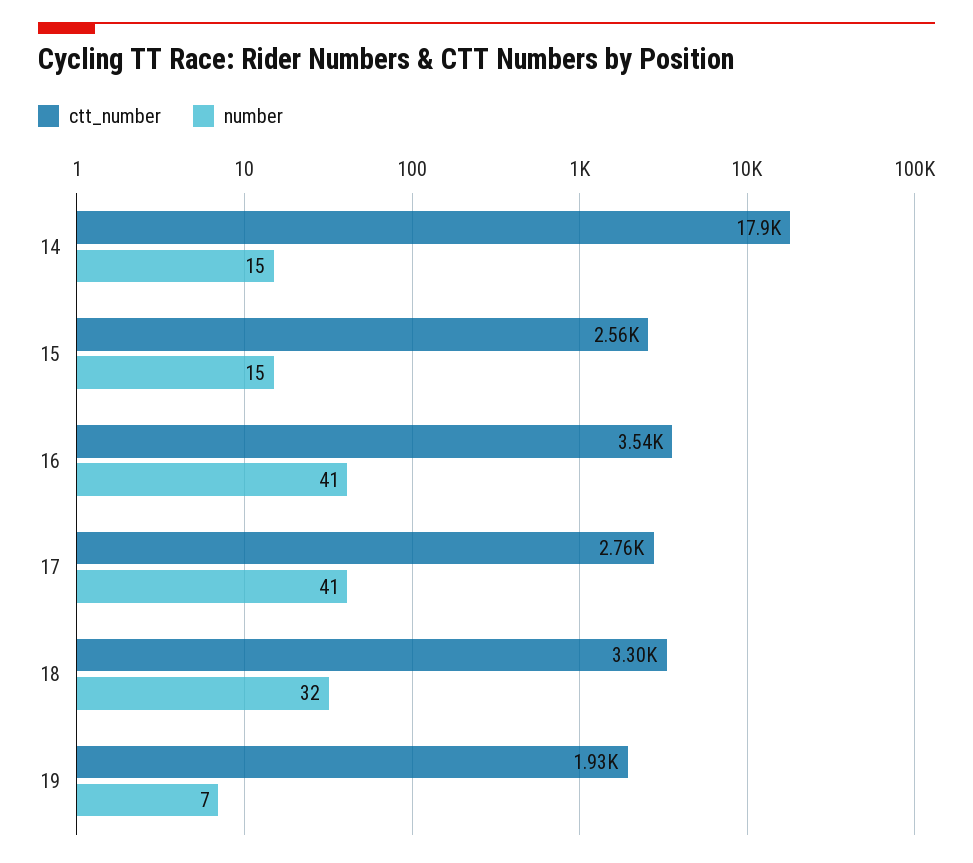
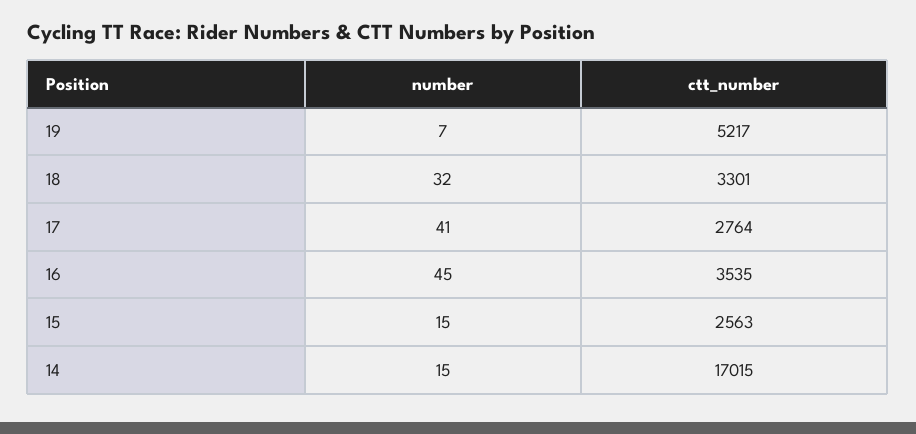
  {
    "ctt_number": {
-     "14": 17900,
+     "14": 17015,
      "15": 2563,
      "16": 3535,
      "17": 2764,
      "18": 3301,
-     "19": 1930
+     "19": 5217
    },
    "number": {
      "14": 15,
      "15": 15,
-     "16": 41,
+     "16": 45,
      "17": 41,
      "18": 32,
      "19": 7
    }
  }

